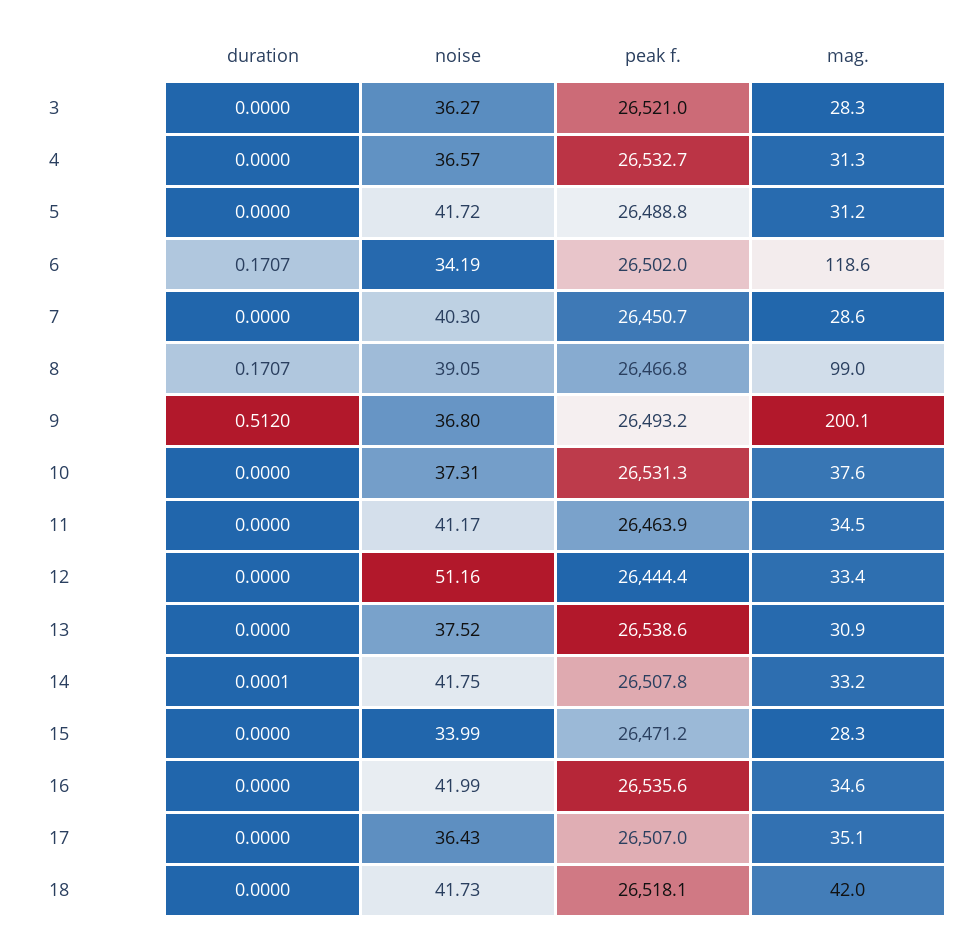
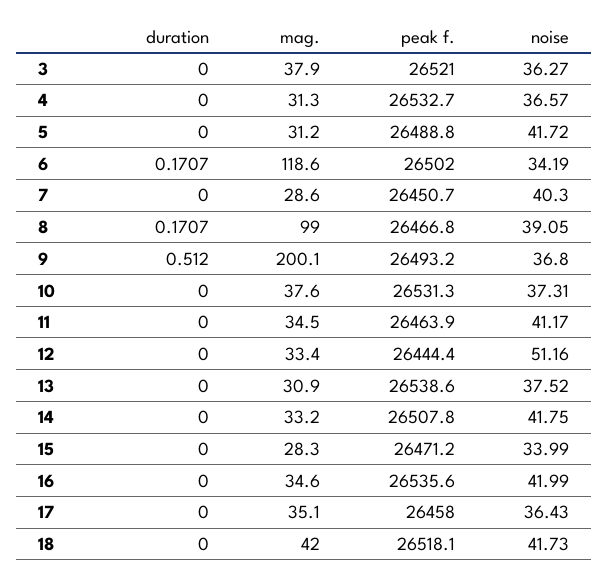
  {
    "duration": {
      "3": 0,
      "4": 0,
      "5": 0,
      "6": 0.1707,
      "7": 0,
      "8": 0.1707,
      "9": 0.512,
      "10": 0,
      "11": 0,
      "12": 0,
      "13": 0,
-     "14": 0.0001,
+     "14": 0,
      "15": 0,
      "16": 0,
      "17": 0,
      "18": 0
    },
    "noise": {
      "3": 36.27,
      "4": 36.57,
      "5": 41.72,
      "6": 34.19,
      "7": 40.3,
      "8": 39.05,
      "9": 36.8,
      "10": 37.31,
      "11": 41.17,
      "12": 51.16,
      "13": 37.52,
      "14": 41.75,
      "15": 33.99,
      "16": 41.99,
      "17": 36.43,
      "18": 41.73
    },
    "peak f.": {
      "3": 26521,
      "4": 26532.7,
      "5": 26488.8,
      "6": 26502,
      "7": 26450.7,
      "8": 26466.8,
      "9": 26493.2,
      "10": 26531.3,
      "11": 26463.9,
      "12": 26444.4,
      "13": 26538.6,
      "14": 26507.8,
      "15": 26471.2,
      "16": 26535.6,
-     "17": 26507,
+     "17": 26458,
      "18": 26518.1
    },
    "mag.": {
-     "3": 28.3,
+     "3": 37.9,
      "4": 31.3,
      "5": 31.2,
      "6": 118.6,
      "7": 28.6,
      "8": 99,
      "9": 200.1,
      "10": 37.6,
      "11": 34.5,
      "12": 33.4,
      "13": 30.9,
      "14": 33.2,
      "15": 28.3,
      "16": 34.6,
      "17": 35.1,
      "18": 42
    }
  }

